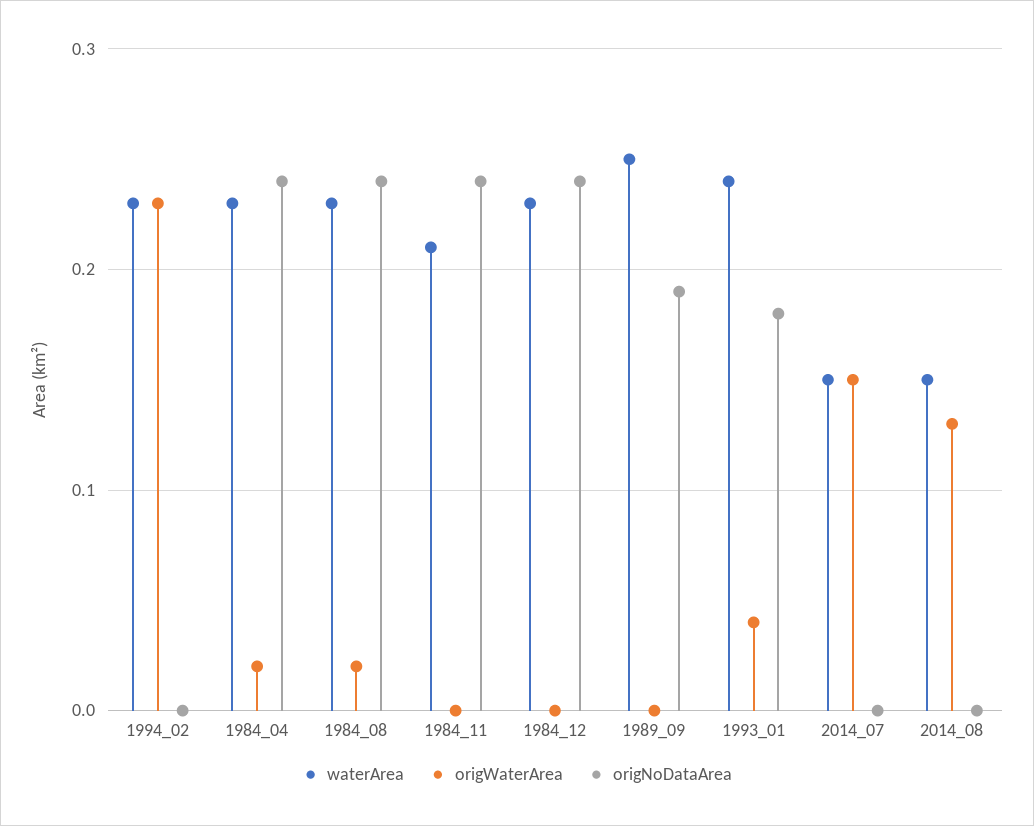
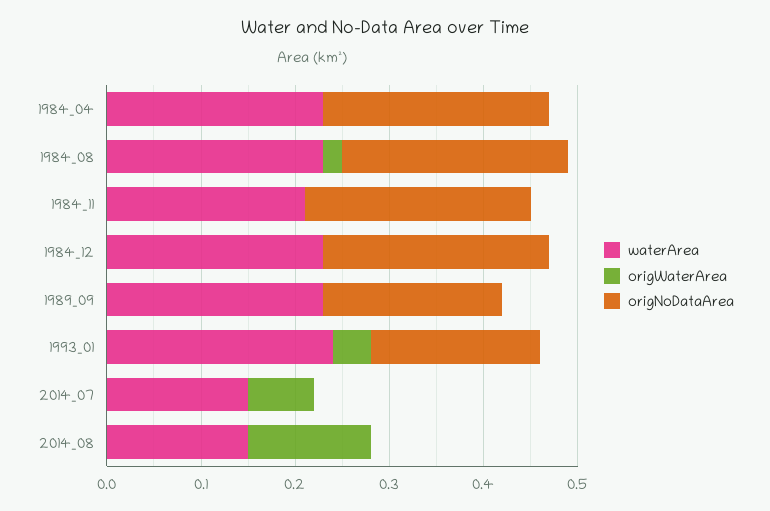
  {
    "waterArea": {
-     "1994_02": 0.23,
      "1984_04": 0.23,
      "1984_08": 0.23,
      "1984_11": 0.21,
      "1984_12": 0.23,
-     "1989_09": 0.25,
+     "1989_09": 0.23,
      "1993_01": 0.24,
      "2014_07": 0.15,
      "2014_08": 0.15
    },
    "origWaterArea": {
-     "1994_02": 0.23,
-     "1984_04": 0.02,
+     "1984_04": 0,
      "1984_08": 0.02,
      "1984_11": 0,
      "1984_12": 0,
      "1989_09": 0,
      "1993_01": 0.04,
-     "2014_07": 0.15,
+     "2014_07": 0.07,
      "2014_08": 0.13
    },
    "origNoDataArea": {
-     "1994_02": 0,
      "1984_04": 0.24,
      "1984_08": 0.24,
      "1984_11": 0.24,
      "1984_12": 0.24,
      "1989_09": 0.19,
      "1993_01": 0.18,
      "2014_07": 0,
      "2014_08": 0
    }
  }

